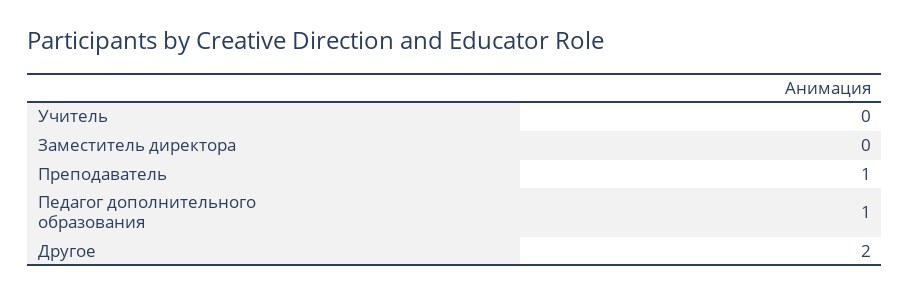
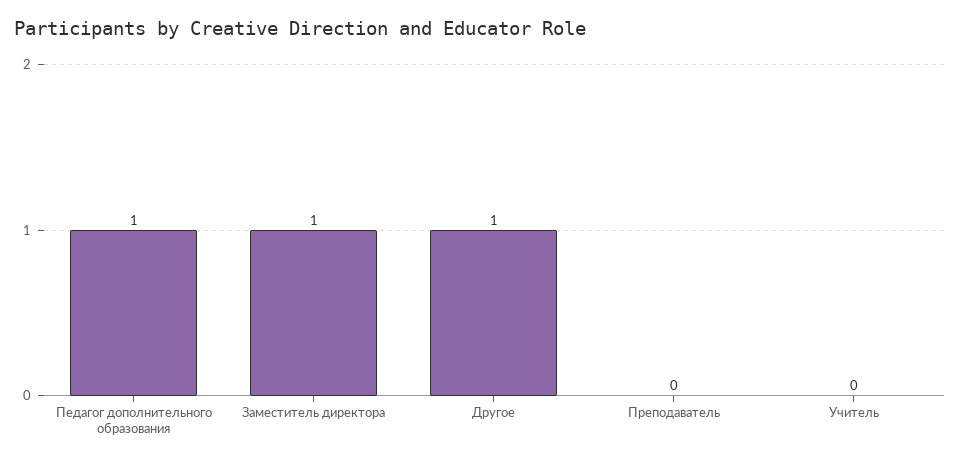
  {
    "Учитель": 0,
-   "Заместитель директора": 0,
+   "Заместитель директора": 1,
-   "Преподаватель": 1,
+   "Преподаватель": 0,
    "Педагог дополнительного образования": 1,
-   "Другое": 2
+   "Другое": 1
  }

